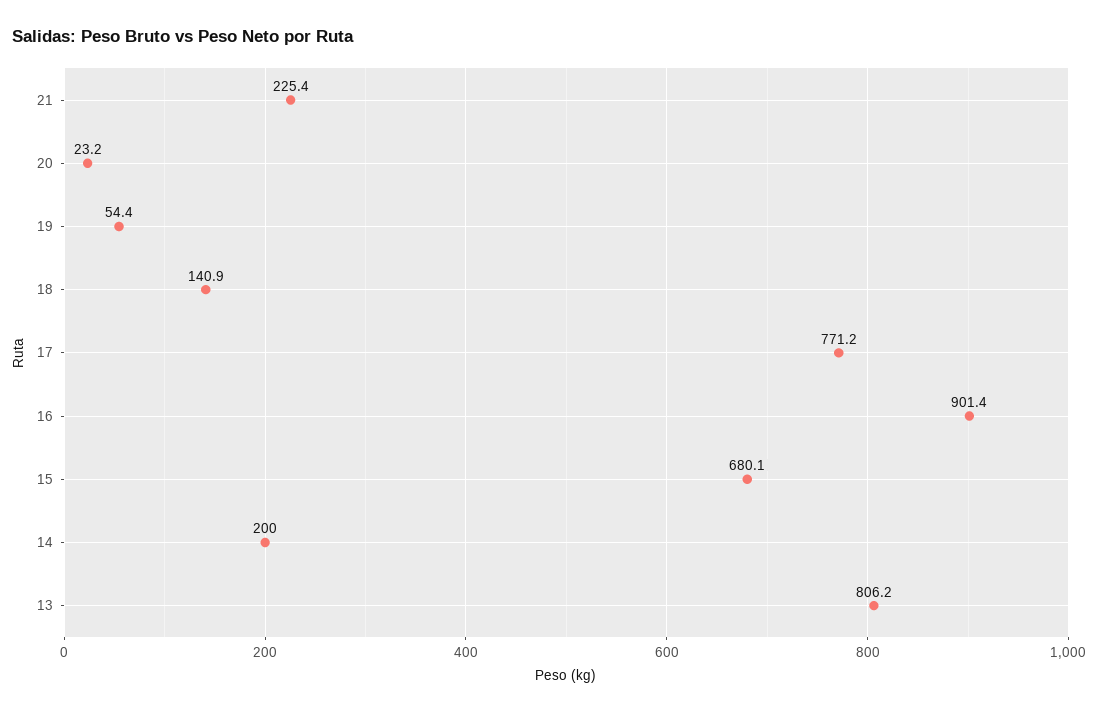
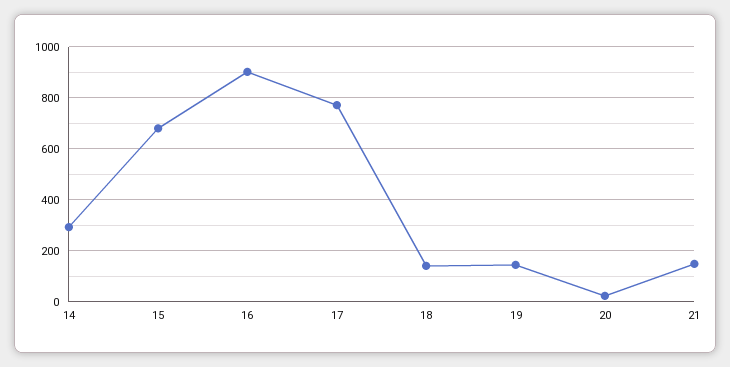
  {
-   "21": 225.4,
+   "21": 150,
    "20": 23.2,
-   "19": 54.4,
+   "19": 150,
    "18": 140.9,
    "17": 771.2,
    "16": 901.4,
    "15": 680.1,
-   "14": 200,
+   "14": 300
-   "13": 806.2
  }

